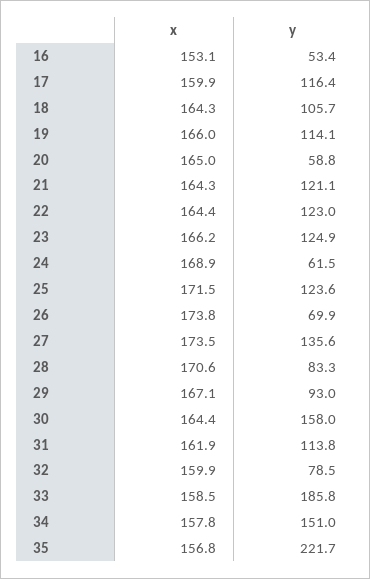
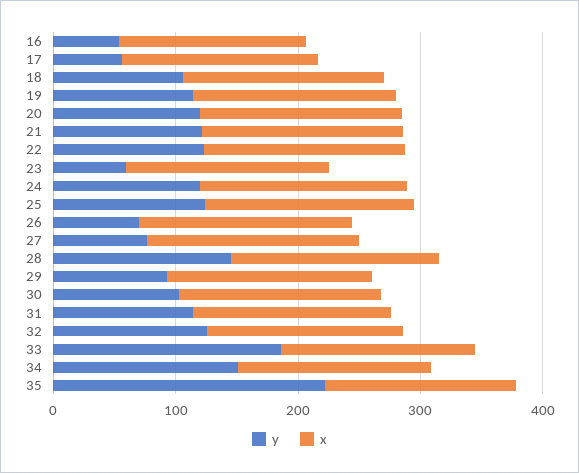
  {
    "x": {
      "16": 153.1,
      "17": 159.9,
      "18": 164.3,
      "19": 166,
      "20": 165,
      "21": 164.3,
      "22": 164.4,
      "23": 166.2,
      "24": 168.9,
      "25": 171.5,
      "26": 173.8,
      "27": 173.5,
      "28": 170.6,
      "29": 167.1,
      "30": 164.4,
      "31": 161.9,
      "32": 159.9,
      "33": 158.5,
      "34": 157.8,
      "35": 156.8
    },
    "y": {
      "16": 53.4,
-     "17": 116.4,
+     "17": 60,
      "18": 105.7,
      "19": 114.1,
-     "20": 58.8,
+     "20": 120,
      "21": 121.1,
      "22": 123,
-     "23": 124.9,
+     "23": 60,
-     "24": 61.5,
+     "24": 120,
      "25": 123.6,
      "26": 69.9,
-     "27": 135.6,
+     "27": 80,
-     "28": 83.3,
+     "28": 140,
      "29": 93,
-     "30": 158,
+     "30": 100,
      "31": 113.8,
-     "32": 78.5,
+     "32": 120,
      "33": 185.8,
      "34": 151,
      "35": 221.7
    }
  }

